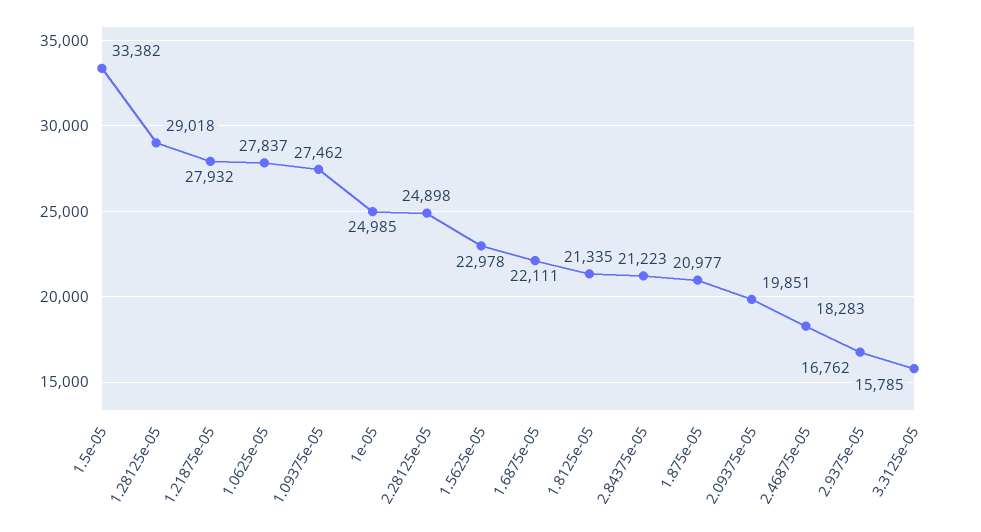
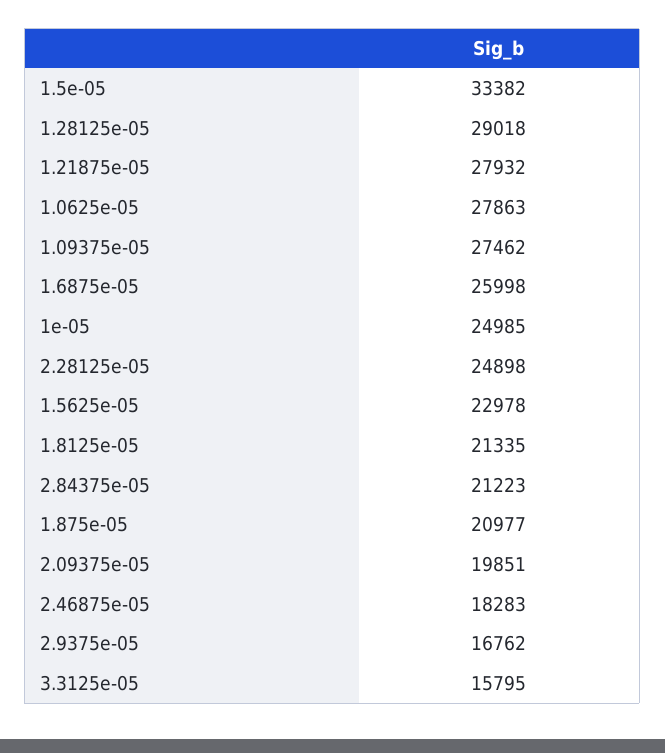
  {
    "1.5e-05": 33382,
    "1.28125e-05": 29018,
    "1.21875e-05": 27932,
-   "1.0625e-05": 27837,
+   "1.0625e-05": 27863,
    "1.09375e-05": 27462,
    "1e-05": 24985,
    "2.28125e-05": 24898,
    "1.5625e-05": 22978,
-   "1.6875e-05": 22111,
+   "1.6875e-05": 25998,
    "1.8125e-05": 21335,
    "2.84375e-05": 21223,
    "1.875e-05": 20977,
    "2.09375e-05": 19851,
    "2.46875e-05": 18283,
    "2.9375e-05": 16762,
-   "3.3125e-05": 15785
+   "3.3125e-05": 15795
  }

